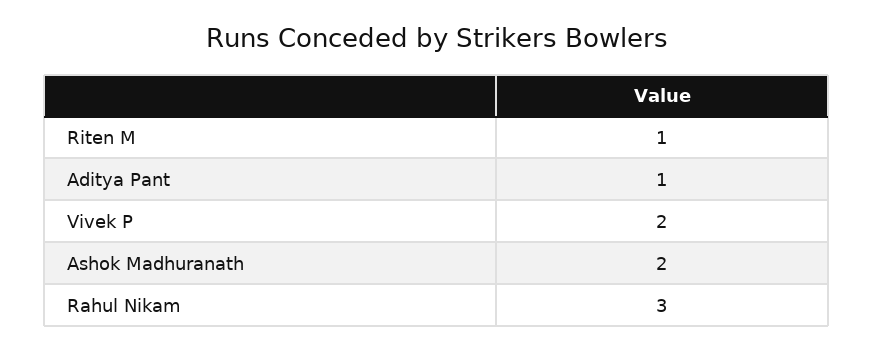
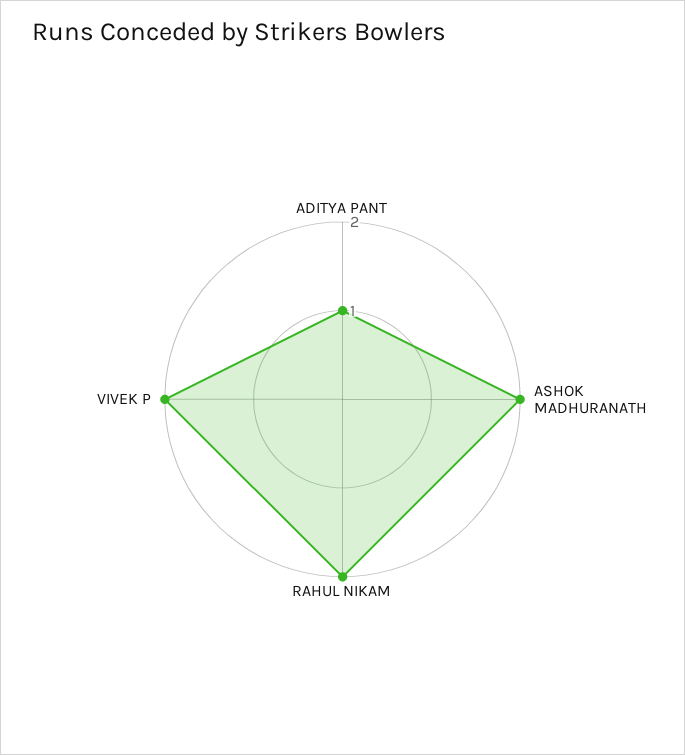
  {
-   "Riten M": 1,
    "Aditya Pant": 1,
    "Vivek P": 2,
    "Ashok Madhuranath": 2,
-   "Rahul Nikam": 3
+   "Rahul Nikam": 2
  }

